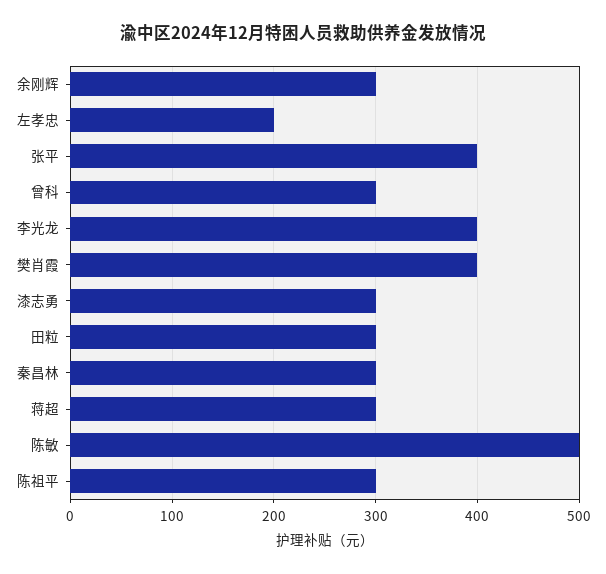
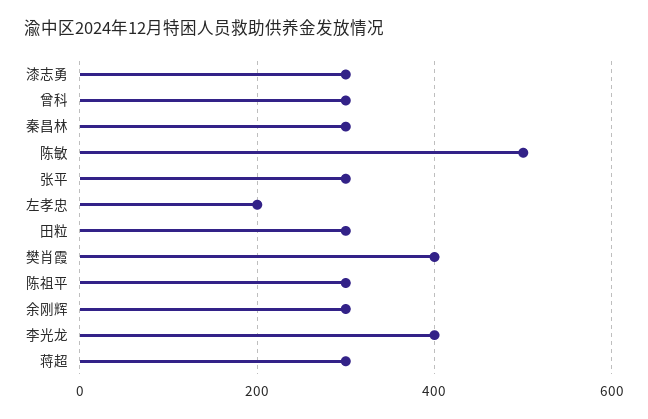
  {
    "余刚辉": 300,
    "左孝忠": 200,
-   "张平": 400,
+   "张平": 300,
    "曾科": 300,
    "李光龙": 400,
    "樊肖霞": 400,
    "漆志勇": 300,
    "田粒": 300,
    "秦昌林": 300,
    "蒋超": 300,
    "陈敏": 500,
    "陈祖平": 300
  }

